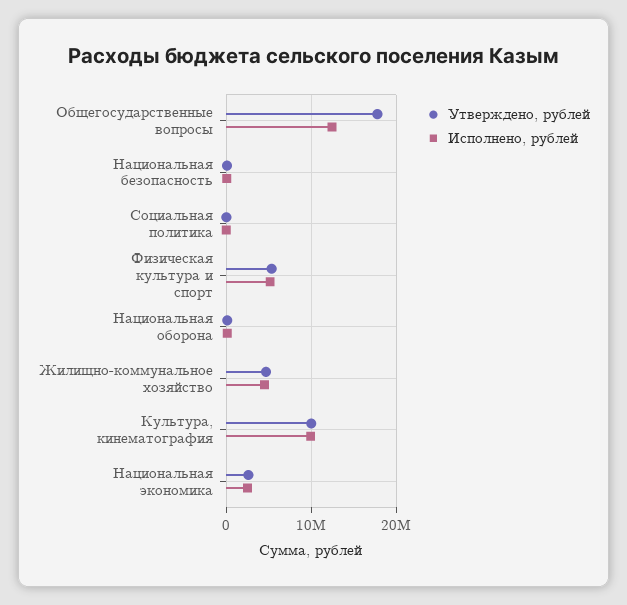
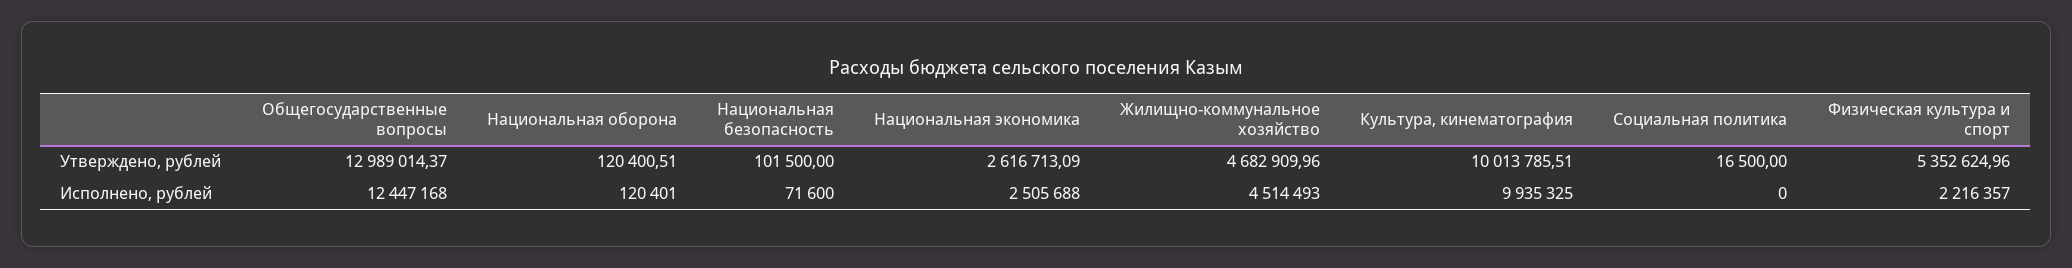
  {
    "Утверждено, рублей": {
-     "Общегосударственные вопросы": 18000000,
+     "Общегосударственные вопросы": 12989014.37,
      "Национальная безопасность": 101500,
      "Социальная политика": 16500,
      "Физическая культура и спорт": 5352624.96,
      "Национальная оборона": 120400.51,
      "Жилищно-коммунальное хозяйство": 4682909.96,
      "Культура, кинематография": 10013785.51,
      "Национальная экономика": 2616713.09
    },
    "Исполнено, рублей": {
      "Общегосударственные вопросы": 12447168,
      "Национальная безопасность": 71600,
      "Социальная политика": 0,
-     "Физическая культура и спорт": 5000000,
+     "Физическая культура и спорт": 2216357,
      "Национальная оборона": 120401,
      "Жилищно-коммунальное хозяйство": 4514493,
      "Культура, кинематография": 9935325,
      "Национальная экономика": 2505688
    }
  }

